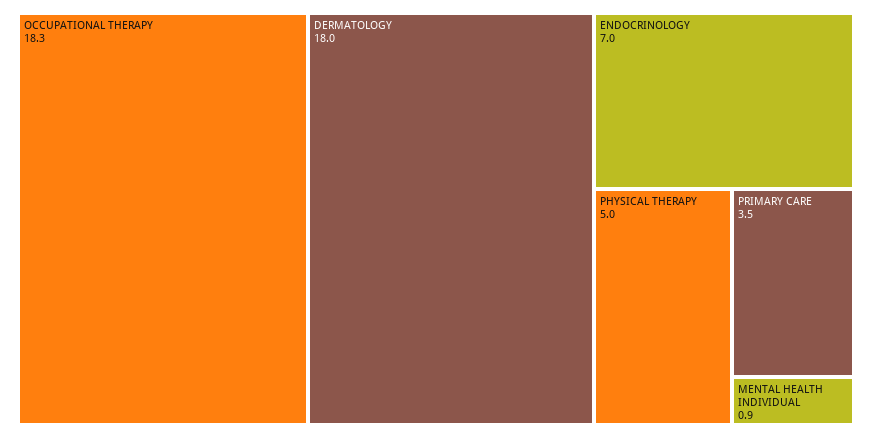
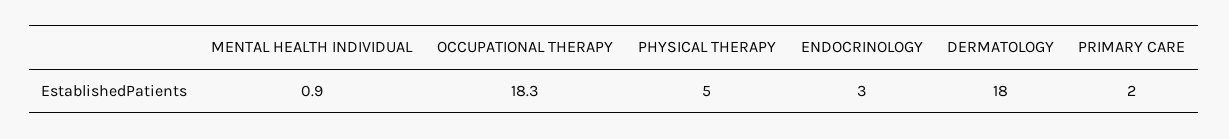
  {
    "OCCUPATIONAL THERAPY": 18.3,
    "DERMATOLOGY": 18,
-   "ENDOCRINOLOGY": 7,
+   "ENDOCRINOLOGY": 3,
    "PHYSICAL THERAPY": 5,
-   "PRIMARY CARE": 3.5,
+   "PRIMARY CARE": 2,
    "MENTAL HEALTH INDIVIDUAL": 0.9
  }

